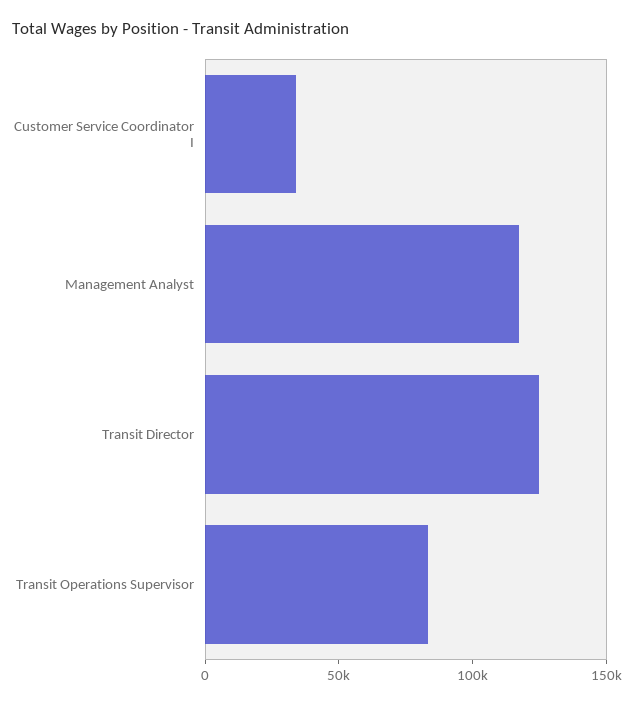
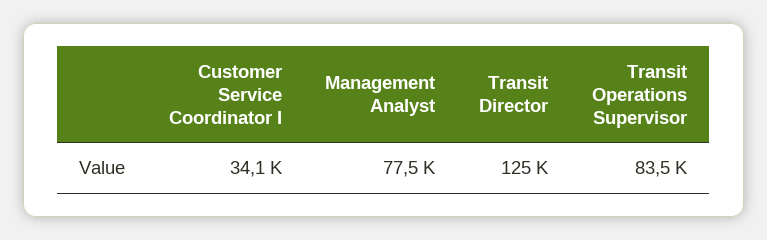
  {
    "Customer Service Coordinator I": 34100,
-   "Management Analyst": 120000,
+   "Management Analyst": 77500,
    "Transit Director": 125000,
    "Transit Operations Supervisor": 83500
  }

